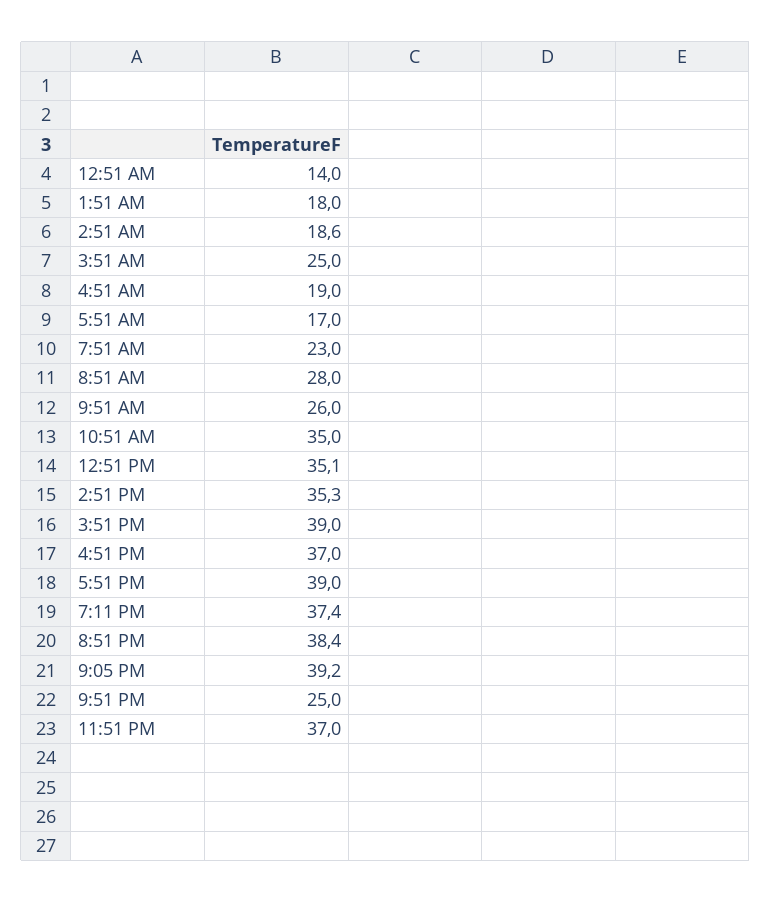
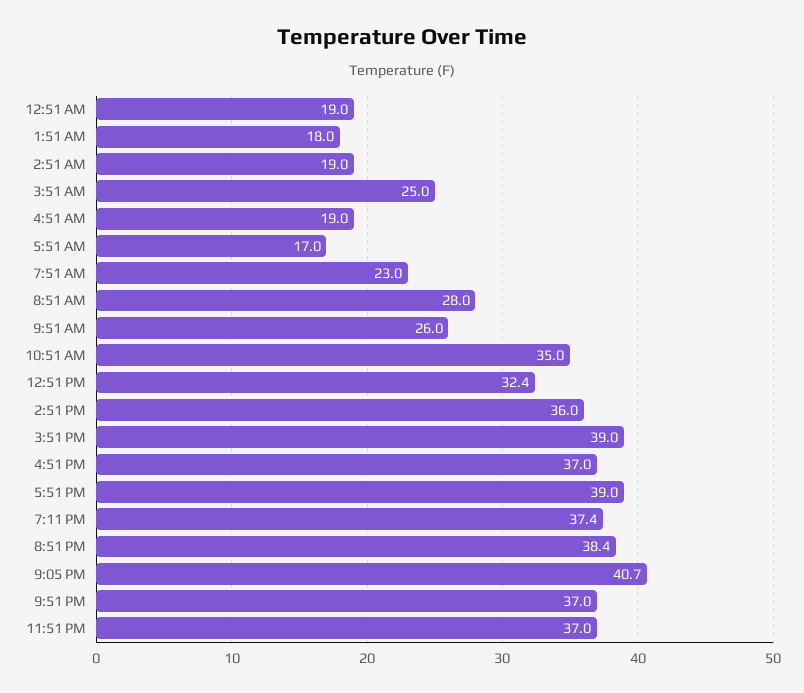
  {
-   "12:51 AM": 14,
+   "12:51 AM": 19,
    "1:51 AM": 18,
-   "2:51 AM": 18.6,
+   "2:51 AM": 19,
    "3:51 AM": 25,
    "4:51 AM": 19,
    "5:51 AM": 17,
    "7:51 AM": 23,
    "8:51 AM": 28,
    "9:51 AM": 26,
    "10:51 AM": 35,
-   "12:51 PM": 35.1,
+   "12:51 PM": 32.4,
-   "2:51 PM": 35.3,
+   "2:51 PM": 36,
    "3:51 PM": 39,
    "4:51 PM": 37,
    "5:51 PM": 39,
    "7:11 PM": 37.4,
    "8:51 PM": 38.4,
-   "9:05 PM": 39.2,
+   "9:05 PM": 40.7,
-   "9:51 PM": 25,
+   "9:51 PM": 37,
    "11:51 PM": 37
  }

